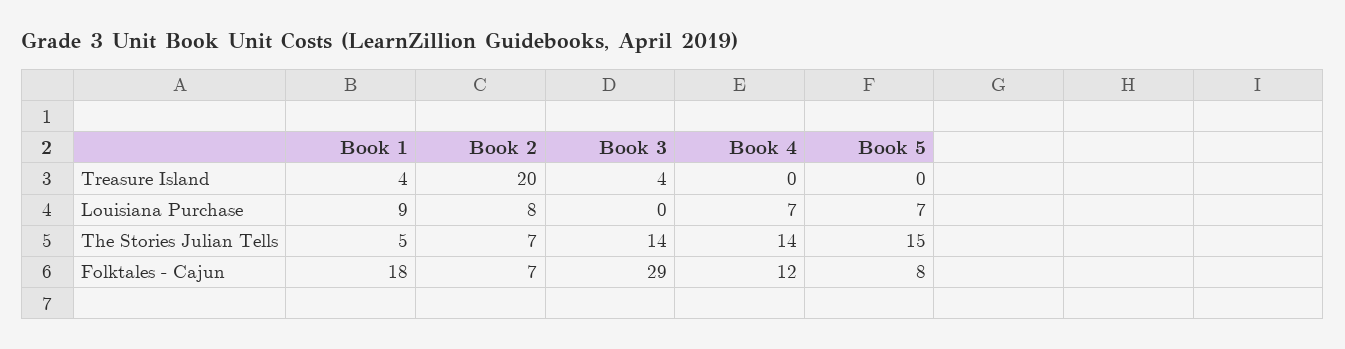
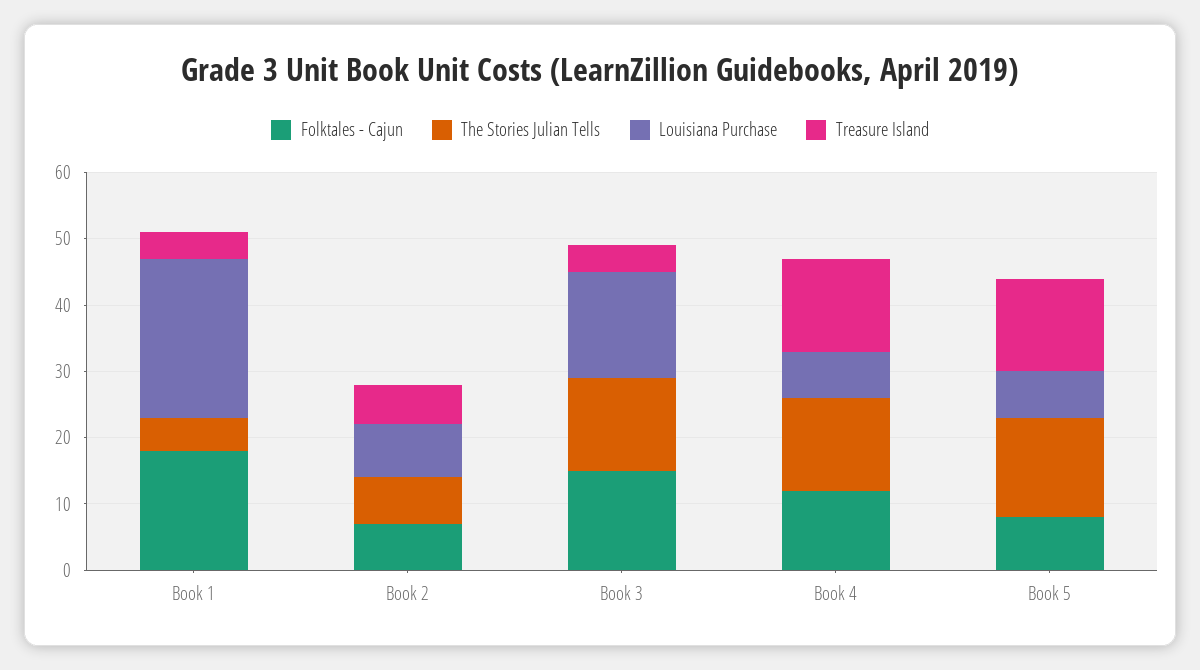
  {
    "Treasure Island": {
      "Book 1": 4,
-     "Book 2": 20,
+     "Book 2": 5,
      "Book 3": 4,
-     "Book 4": 0,
+     "Book 4": 15,
-     "Book 5": 0
+     "Book 5": 15
    },
    "Louisiana Purchase": {
-     "Book 1": 9,
+     "Book 1": 25,
      "Book 2": 8,
-     "Book 3": 0,
+     "Book 3": 15,
      "Book 4": 7,
      "Book 5": 7
    },
    "The Stories Julian Tells": {
      "Book 1": 5,
      "Book 2": 7,
      "Book 3": 14,
      "Book 4": 14,
      "Book 5": 15
    },
    "Folktales - Cajun": {
      "Book 1": 18,
      "Book 2": 7,
-     "Book 3": 29,
+     "Book 3": 15,
      "Book 4": 12,
      "Book 5": 8
    }
  }

